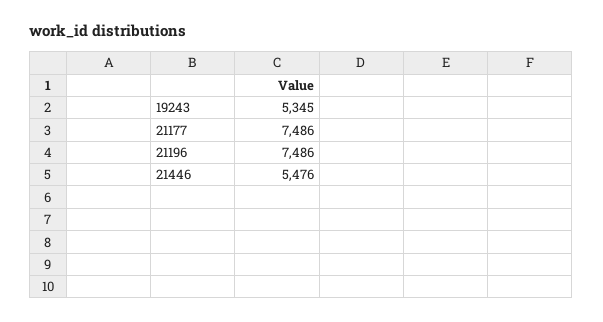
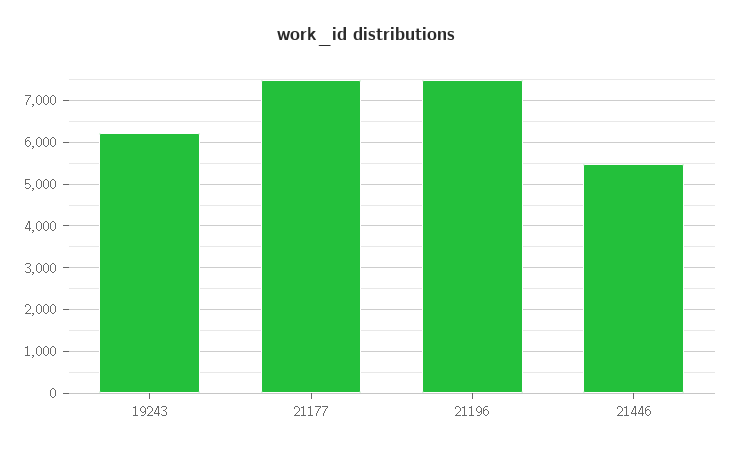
  {
-   "19243": 5345,
+   "19243": 6200,
    "21177": 7486,
    "21196": 7486,
    "21446": 5476
  }

